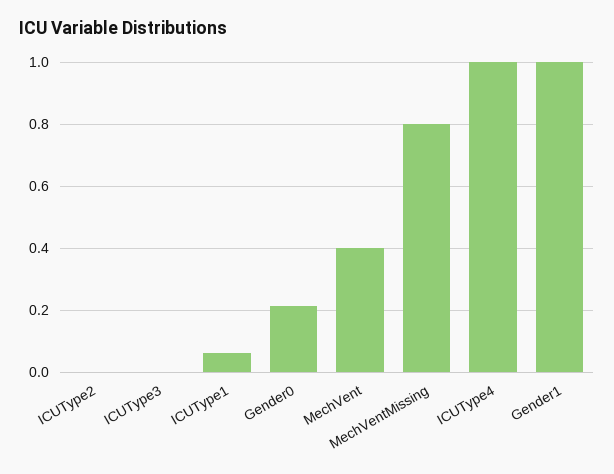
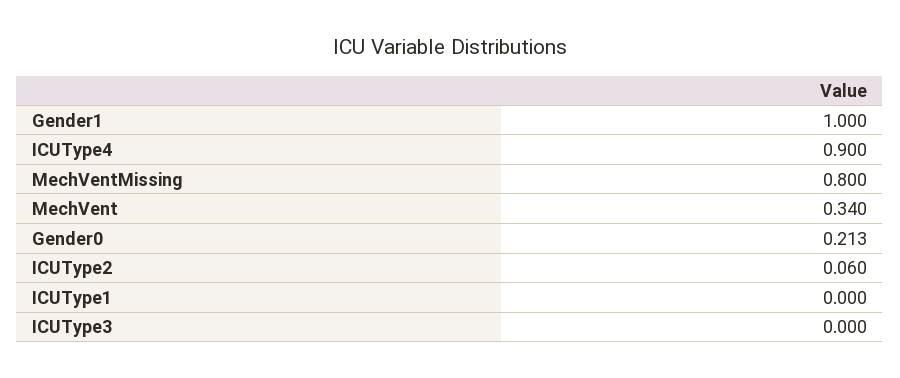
  {
-   "ICUType2": 0,
+   "ICUType2": 0.06,
    "ICUType3": 0,
-   "ICUType1": 0.06,
+   "ICUType1": 0,
    "Gender0": 0.213,
-   "MechVent": 0.4,
+   "MechVent": 0.34,
    "MechVentMissing": 0.8,
-   "ICUType4": 1,
+   "ICUType4": 0.9,
    "Gender1": 1
  }

